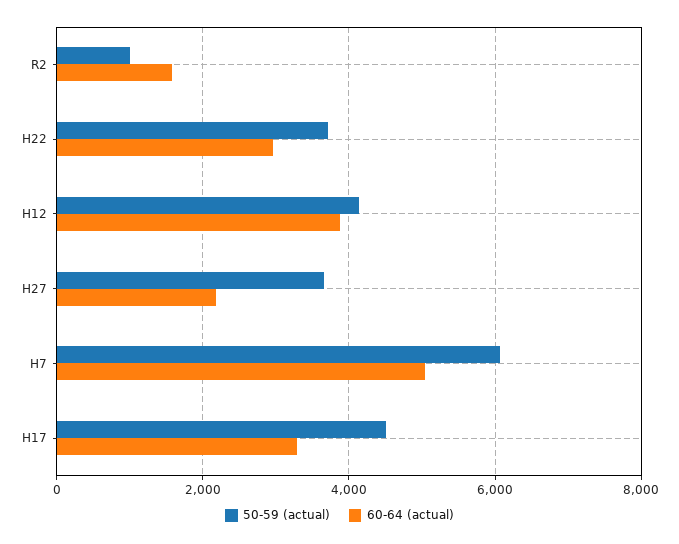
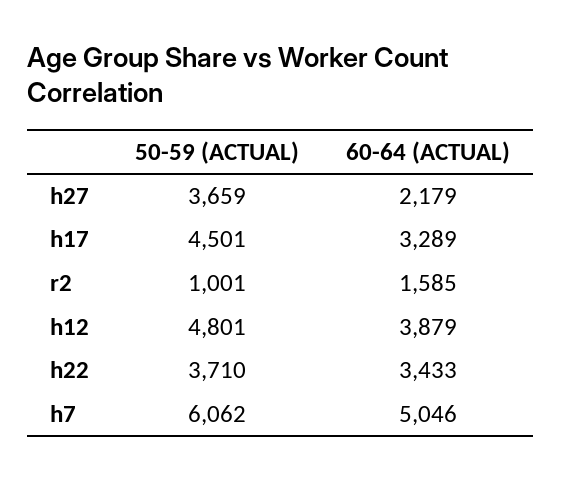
  {
    "50-59 (actual)": {
      "R2": 1001,
      "H22": 3710,
-     "H12": 4200,
+     "H12": 4801,
      "H27": 3659,
      "H7": 6062,
      "H17": 4501
    },
    "60-64 (actual)": {
      "R2": 1585,
-     "H22": 3000,
+     "H22": 3433,
      "H12": 3879,
      "H27": 2179,
      "H7": 5046,
      "H17": 3289
    }
  }

